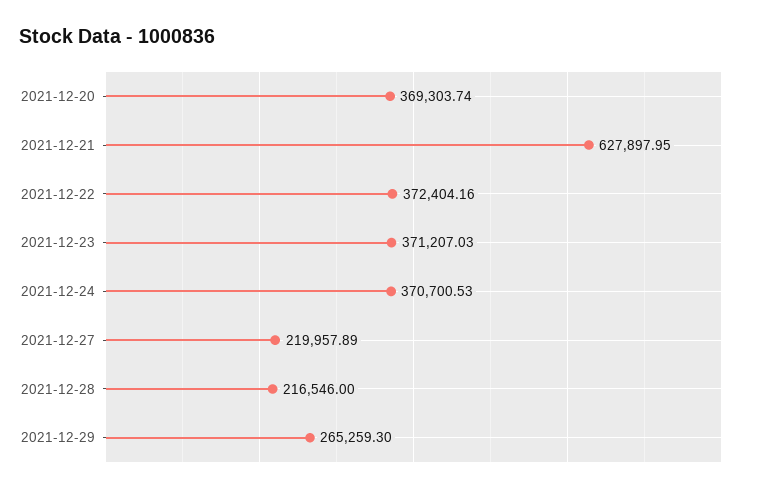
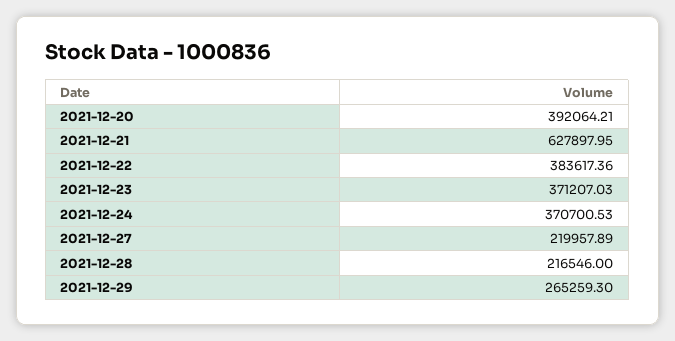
  {
-   "2021-12-20": 369303.74,
+   "2021-12-20": 392064.21,
    "2021-12-21": 627897.95,
-   "2021-12-22": 372404.16,
+   "2021-12-22": 383617.36,
    "2021-12-23": 371207.03,
    "2021-12-24": 370700.53,
    "2021-12-27": 219957.89,
    "2021-12-28": 216546,
    "2021-12-29": 265259.3
  }

